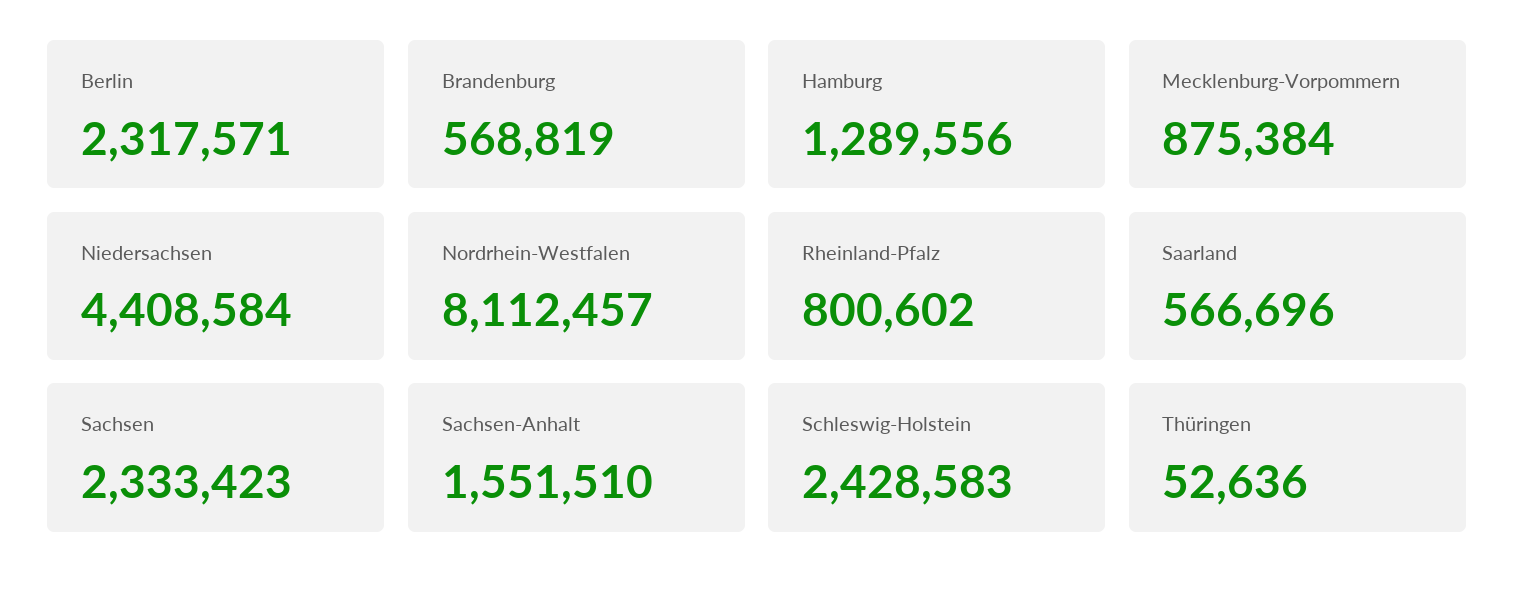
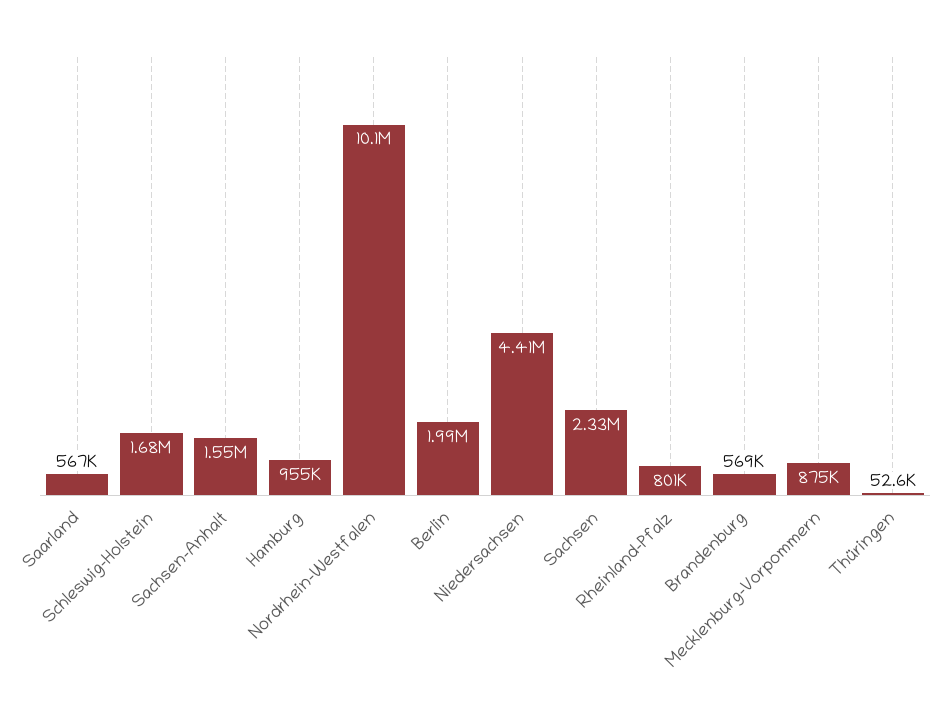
  {
-   "Berlin": 2317571,
+   "Berlin": 1990000,
    "Brandenburg": 568819,
-   "Hamburg": 1289556,
+   "Hamburg": 955000,
    "Mecklenburg-Vorpommern": 875384,
    "Niedersachsen": 4408584,
-   "Nordrhein-Westfalen": 8112457,
+   "Nordrhein-Westfalen": 10100000,
    "Rheinland-Pfalz": 800602,
    "Saarland": 566696,
    "Sachsen": 2333423,
    "Sachsen-Anhalt": 1551510,
-   "Schleswig-Holstein": 2428583,
+   "Schleswig-Holstein": 1680000,
    "Thüringen": 52636
  }

